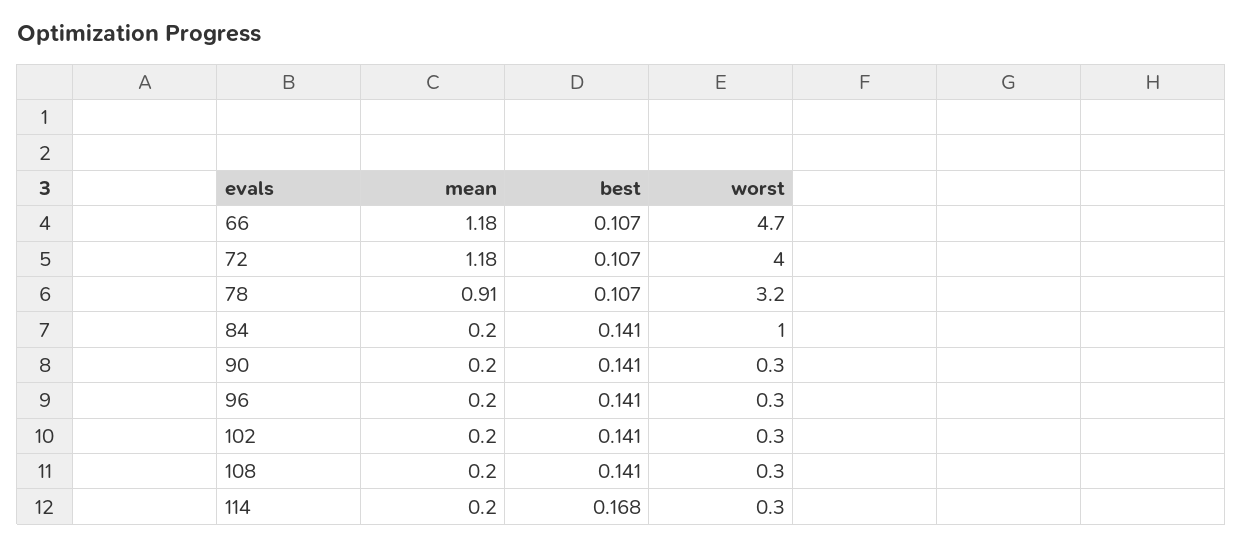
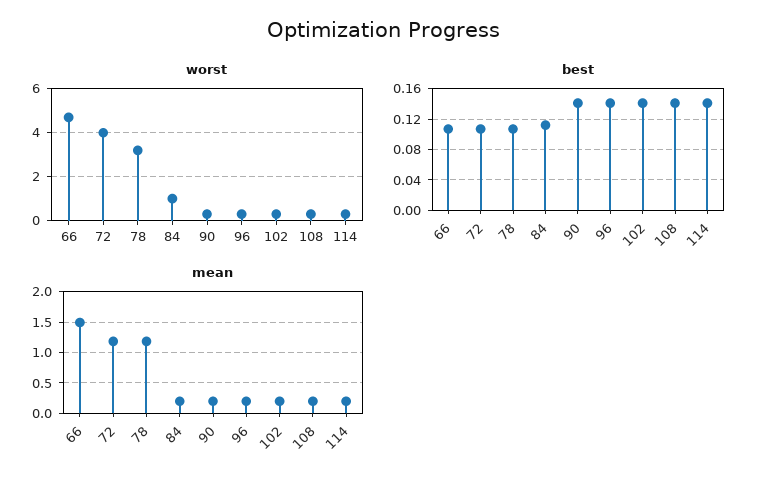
  {
    "mean": {
-     "66": 1.18,
+     "66": 1.5,
      "72": 1.18,
-     "78": 0.91,
+     "78": 1.2,
      "84": 0.2,
      "90": 0.2,
      "96": 0.2,
      "102": 0.2,
      "108": 0.2,
      "114": 0.2
    },
    "best": {
      "66": 0.107,
      "72": 0.107,
      "78": 0.107,
-     "84": 0.141,
+     "84": 0.11,
      "90": 0.141,
      "96": 0.141,
      "102": 0.141,
      "108": 0.141,
-     "114": 0.168
+     "114": 0.14
    },
    "worst": {
      "66": 4.7,
      "72": 4,
      "78": 3.2,
      "84": 1,
      "90": 0.3,
      "96": 0.3,
      "102": 0.3,
      "108": 0.3,
      "114": 0.3
    }
  }

